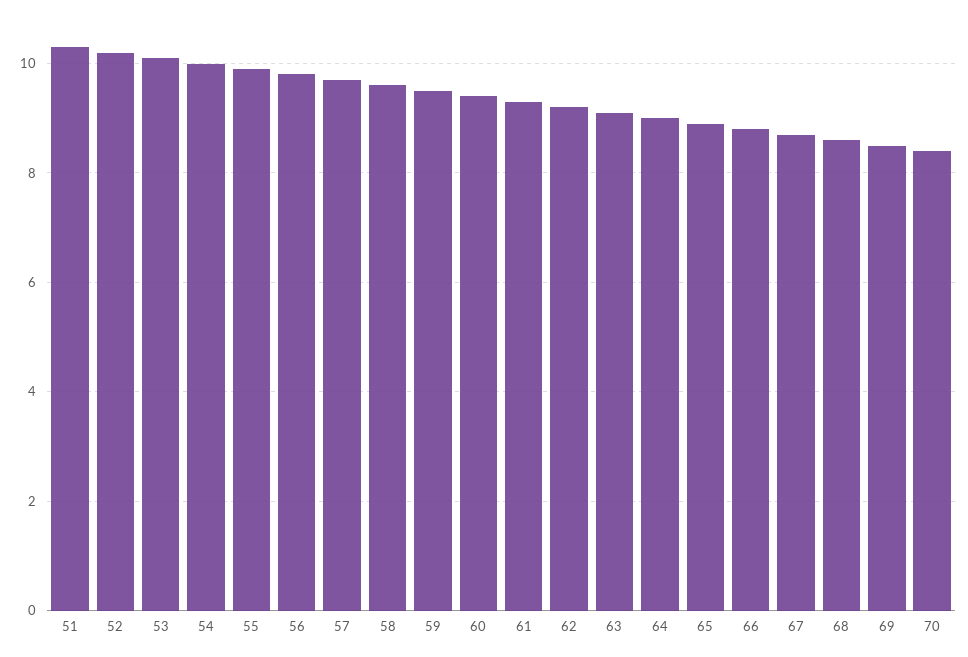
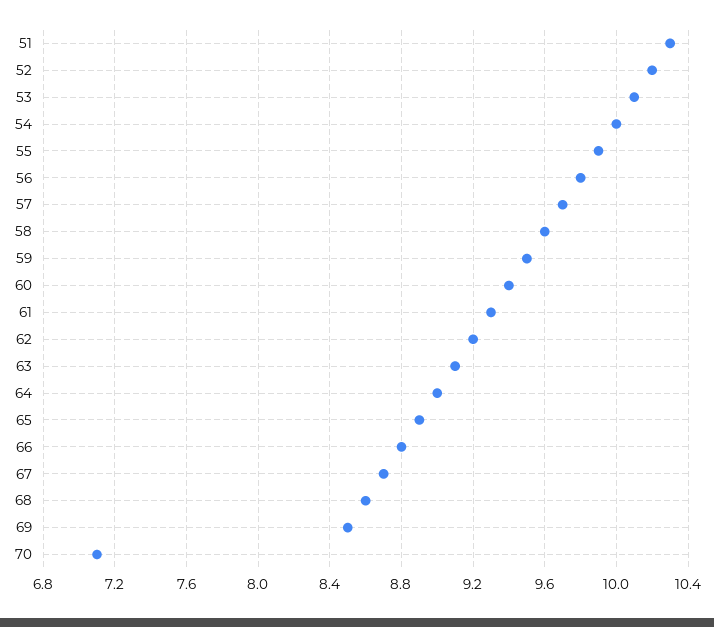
  {
    "51": 10.3,
    "52": 10.2,
    "53": 10.1,
    "54": 10,
    "55": 9.9,
    "56": 9.8,
    "57": 9.7,
    "58": 9.6,
    "59": 9.5,
    "60": 9.4,
    "61": 9.3,
    "62": 9.2,
    "63": 9.1,
    "64": 9,
    "65": 8.9,
    "66": 8.8,
    "67": 8.7,
    "68": 8.6,
    "69": 8.5,
-   "70": 8.5
+   "70": 7.1
  }

